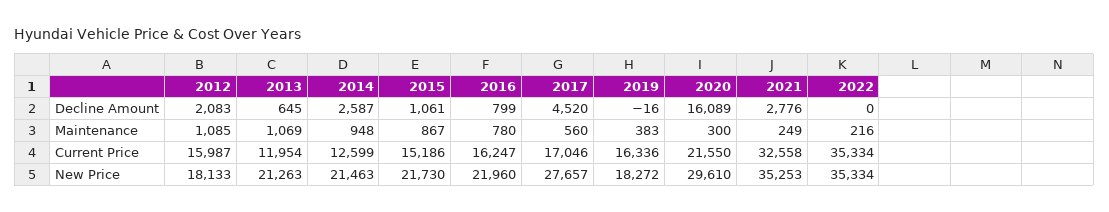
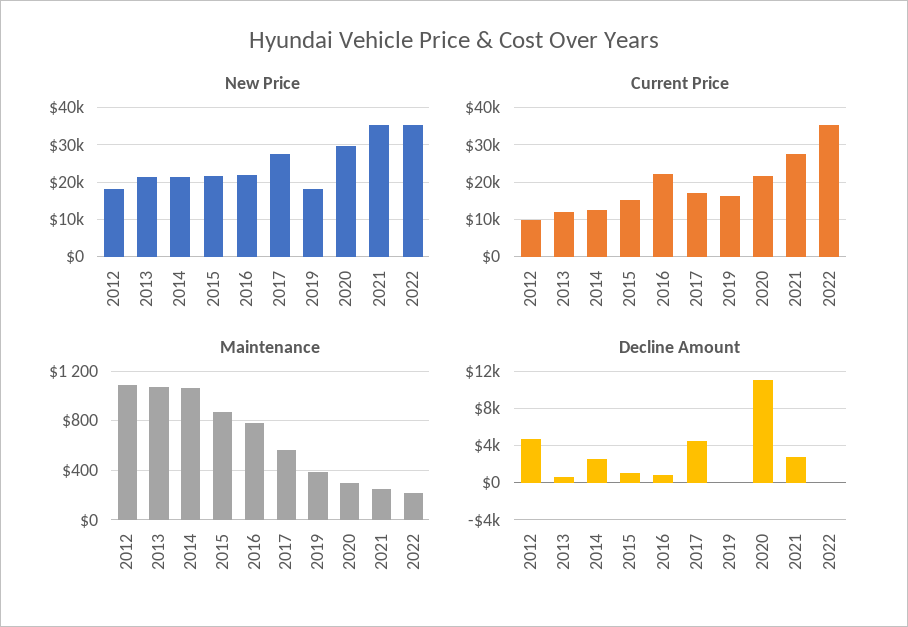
  {
    "Decline Amount": {
-     "2012": 2083,
+     "2012": 5000,
      "2013": 645,
      "2014": 2587,
      "2015": 1061,
      "2016": 799,
      "2017": 4520,
      "2019": -16,
-     "2020": 16089,
+     "2020": 11000,
      "2021": 2776,
      "2022": 0
    },
    "Maintenance": {
      "2012": 1085,
      "2013": 1069,
-     "2014": 948,
+     "2014": 1050,
      "2015": 867,
      "2016": 780,
      "2017": 560,
      "2019": 383,
      "2020": 300,
      "2021": 249,
      "2022": 216
    },
    "Current Price": {
-     "2012": 15987,
+     "2012": 10000,
      "2013": 11954,
      "2014": 12599,
      "2015": 15186,
-     "2016": 16247,
+     "2016": 22000,
      "2017": 17046,
      "2019": 16336,
      "2020": 21550,
-     "2021": 32558,
+     "2021": 28000,
      "2022": 35334
    },
    "New Price": {
      "2012": 18133,
      "2013": 21263,
      "2014": 21463,
      "2015": 21730,
      "2016": 21960,
      "2017": 27657,
      "2019": 18272,
      "2020": 29610,
      "2021": 35253,
      "2022": 35334
    }
  }

